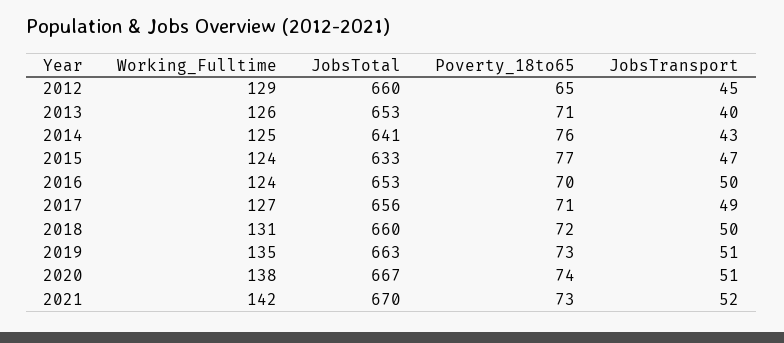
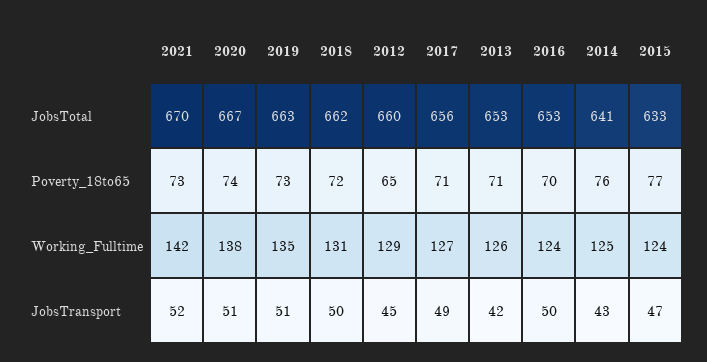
  {
    "Working_Fulltime": {
      "2012": 129,
      "2013": 126,
      "2014": 125,
      "2015": 124,
      "2016": 124,
      "2017": 127,
      "2018": 131,
      "2019": 135,
      "2020": 138,
      "2021": 142
    },
    "JobsTotal": {
      "2012": 660,
      "2013": 653,
      "2014": 641,
      "2015": 633,
      "2016": 653,
      "2017": 656,
-     "2018": 660,
+     "2018": 662,
      "2019": 663,
      "2020": 667,
      "2021": 670
    },
    "Poverty_18to65": {
      "2012": 65,
      "2013": 71,
      "2014": 76,
      "2015": 77,
      "2016": 70,
      "2017": 71,
      "2018": 72,
      "2019": 73,
      "2020": 74,
      "2021": 73
    },
    "JobsTransport": {
      "2012": 45,
-     "2013": 40,
+     "2013": 42,
      "2014": 43,
      "2015": 47,
      "2016": 50,
      "2017": 49,
      "2018": 50,
      "2019": 51,
      "2020": 51,
      "2021": 52
    }
  }

